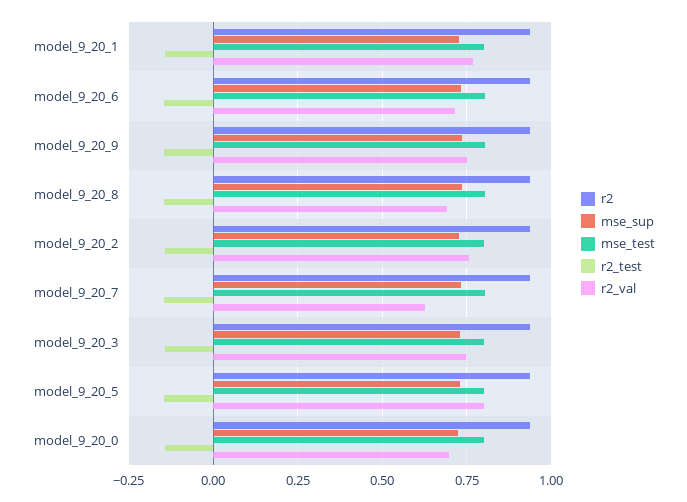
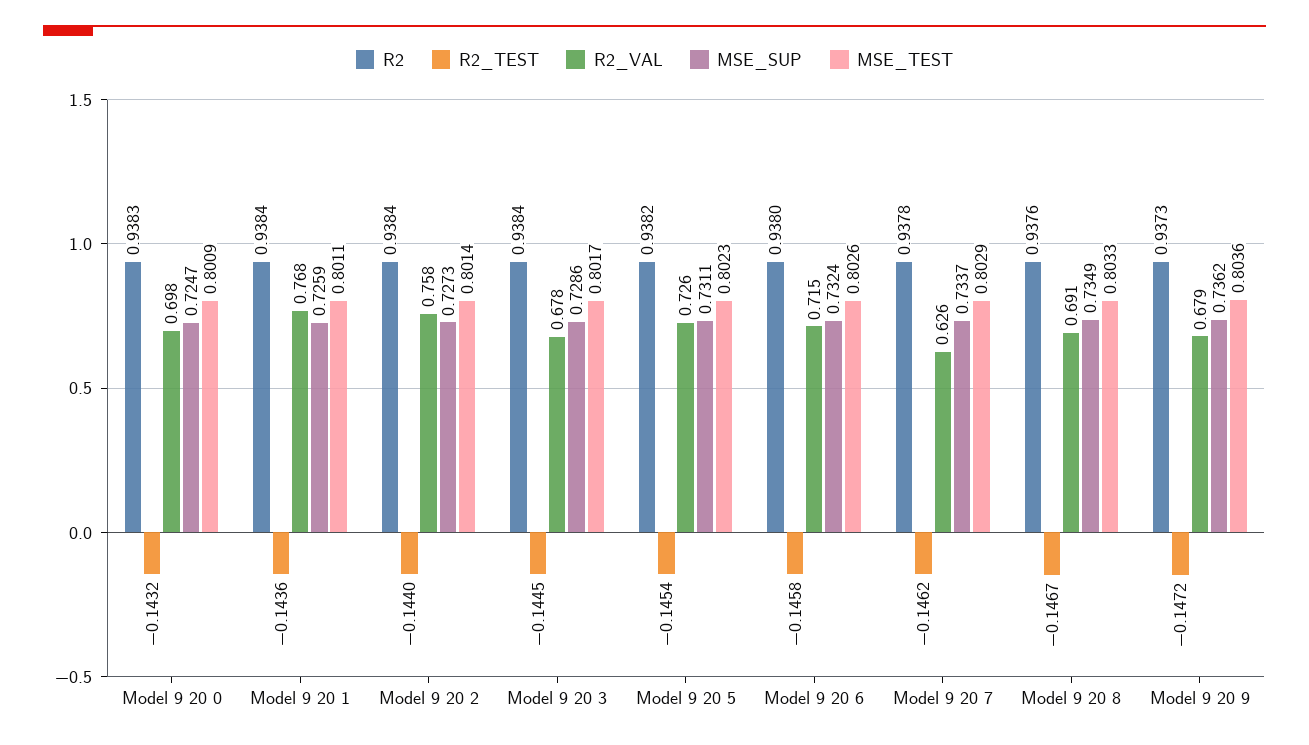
  {
    "r2": {
      "model_9_20_1": 0.9384,
      "model_9_20_6": 0.938,
      "model_9_20_9": 0.9373,
      "model_9_20_8": 0.9376,
      "model_9_20_2": 0.9384,
      "model_9_20_7": 0.9378,
      "model_9_20_3": 0.9384,
      "model_9_20_5": 0.9382,
      "model_9_20_0": 0.9383
    },
    "mse_sup": {
      "model_9_20_1": 0.7259,
      "model_9_20_6": 0.7324,
      "model_9_20_9": 0.7362,
      "model_9_20_8": 0.7349,
      "model_9_20_2": 0.7273,
      "model_9_20_7": 0.7337,
      "model_9_20_3": 0.7286,
      "model_9_20_5": 0.7311,
      "model_9_20_0": 0.7247
    },
    "mse_test": {
      "model_9_20_1": 0.8011,
      "model_9_20_6": 0.8026,
      "model_9_20_9": 0.8036,
      "model_9_20_8": 0.8033,
      "model_9_20_2": 0.8014,
      "model_9_20_7": 0.8029,
      "model_9_20_3": 0.8017,
      "model_9_20_5": 0.8023,
      "model_9_20_0": 0.8009
    },
    "r2_test": {
      "model_9_20_1": -0.1436,
      "model_9_20_6": -0.1458,
      "model_9_20_9": -0.1472,
      "model_9_20_8": -0.1467,
      "model_9_20_2": -0.144,
      "model_9_20_7": -0.1462,
      "model_9_20_3": -0.1445,
      "model_9_20_5": -0.1454,
      "model_9_20_0": -0.1432
    },
    "r2_val": {
      "model_9_20_1": 0.768,
      "model_9_20_6": 0.715,
-     "model_9_20_9": 0.75,
+     "model_9_20_9": 0.679,
      "model_9_20_8": 0.691,
      "model_9_20_2": 0.758,
      "model_9_20_7": 0.626,
-     "model_9_20_3": 0.75,
+     "model_9_20_3": 0.678,
-     "model_9_20_5": 0.8,
+     "model_9_20_5": 0.726,
      "model_9_20_0": 0.698
    }
  }

